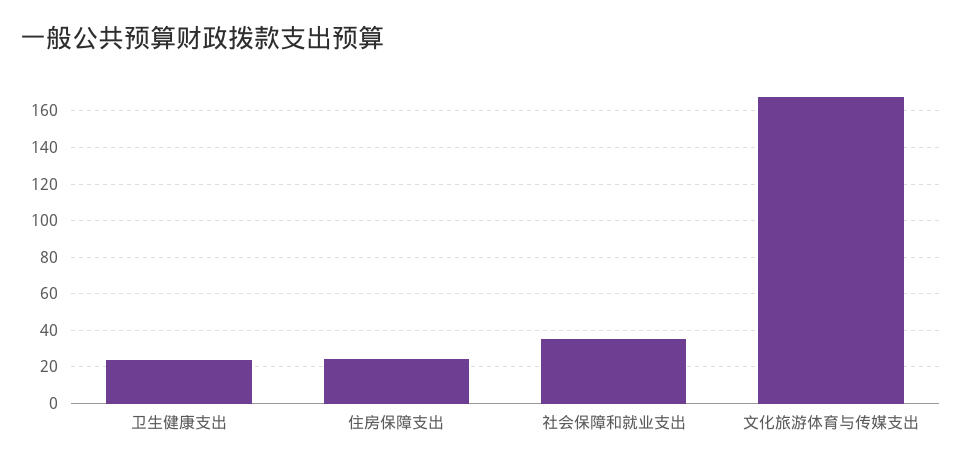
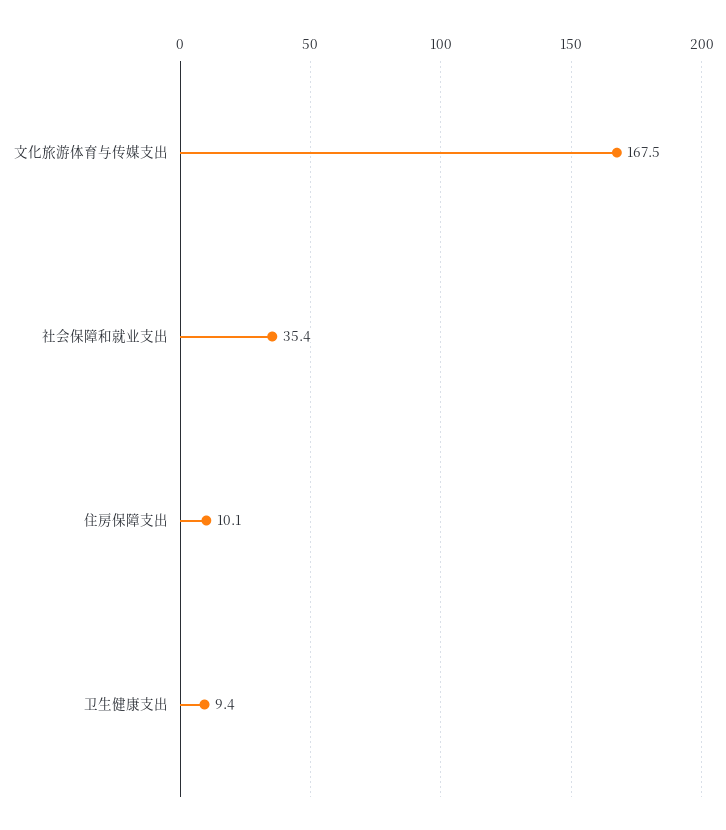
  {
-   "卫生健康支出": 25,
+   "卫生健康支出": 9.4,
-   "住房保障支出": 25,
+   "住房保障支出": 10.1,
    "社会保障和就业支出": 35.4,
    "文化旅游体育与传媒支出": 167.5
  }

